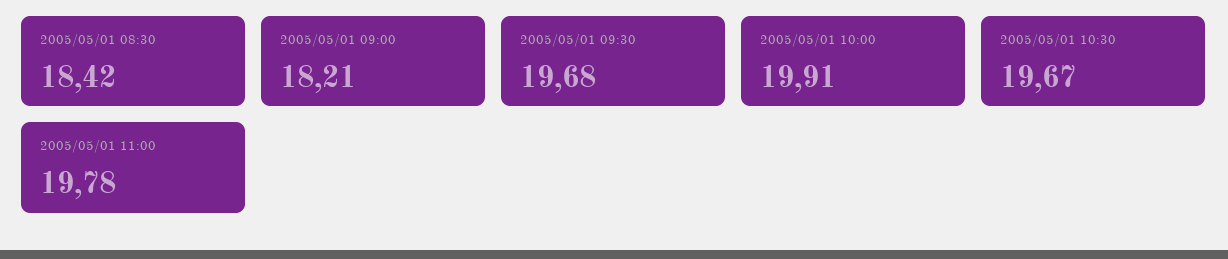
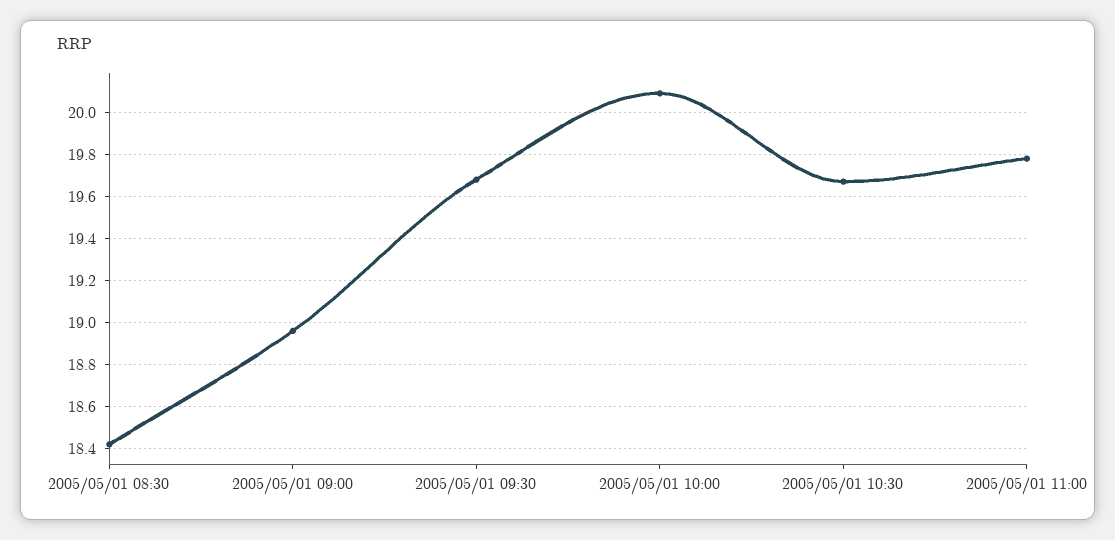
  {
    "2005/05/01 08:30": 18.42,
-   "2005/05/01 09:00": 18.21,
+   "2005/05/01 09:00": 18.95,
    "2005/05/01 09:30": 19.68,
-   "2005/05/01 10:00": 19.91,
+   "2005/05/01 10:00": 20.1,
    "2005/05/01 10:30": 19.67,
    "2005/05/01 11:00": 19.78
  }

